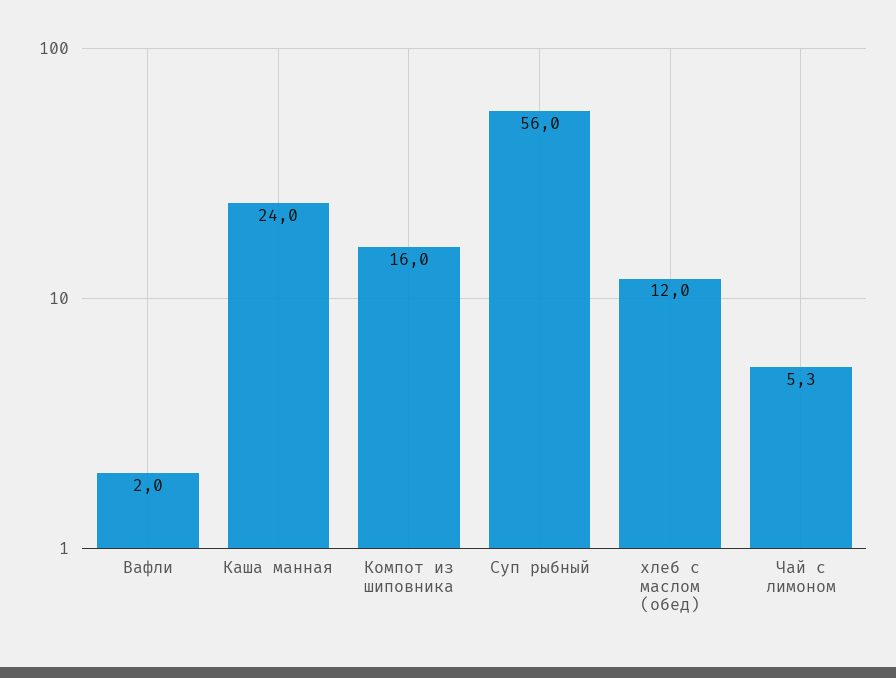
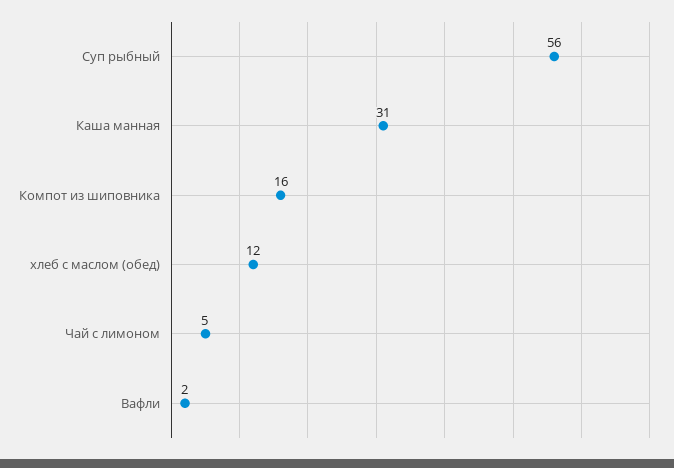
  {
    "Вафли": 2,
-   "Каша манная": 24,
+   "Каша манная": 31,
    "Компот из шиповника": 16,
    "Суп рыбный": 56,
    "хлеб с маслом (обед)": 12,
-   "Чай с лимоном": 5.3
+   "Чай с лимоном": 5
  }

